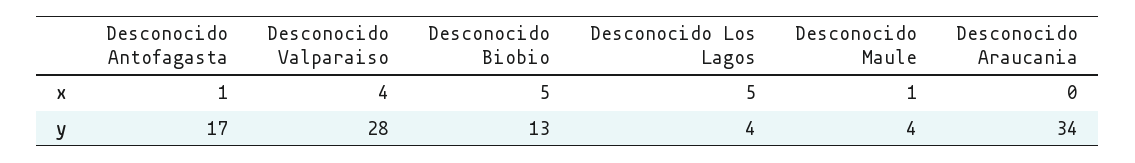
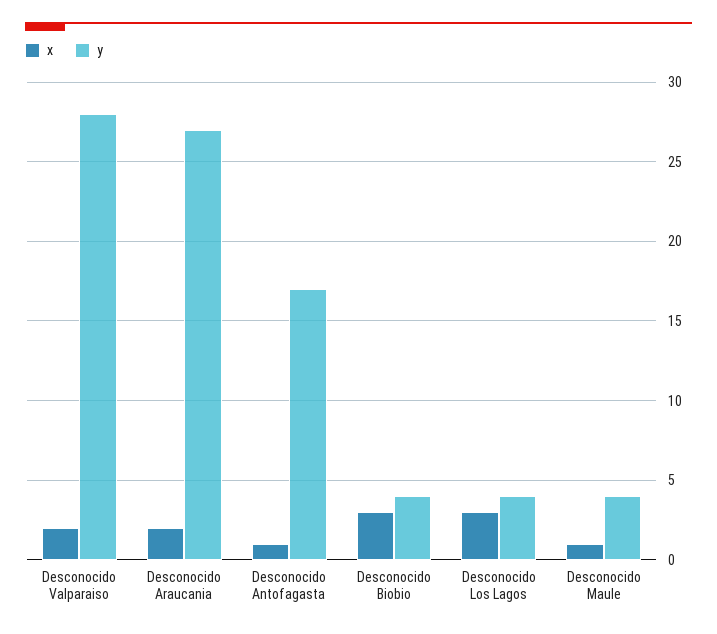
  {
    "x": {
      "Desconocido Antofagasta": 1,
-     "Desconocido Valparaiso": 4,
+     "Desconocido Valparaiso": 2,
-     "Desconocido Biobio": 5,
+     "Desconocido Biobio": 3,
-     "Desconocido Los Lagos": 5,
+     "Desconocido Los Lagos": 3,
      "Desconocido Maule": 1,
-     "Desconocido Araucania": 0
+     "Desconocido Araucania": 2
    },
    "y": {
      "Desconocido Antofagasta": 17,
      "Desconocido Valparaiso": 28,
-     "Desconocido Biobio": 13,
+     "Desconocido Biobio": 4,
      "Desconocido Los Lagos": 4,
      "Desconocido Maule": 4,
-     "Desconocido Araucania": 34
+     "Desconocido Araucania": 27
    }
  }

